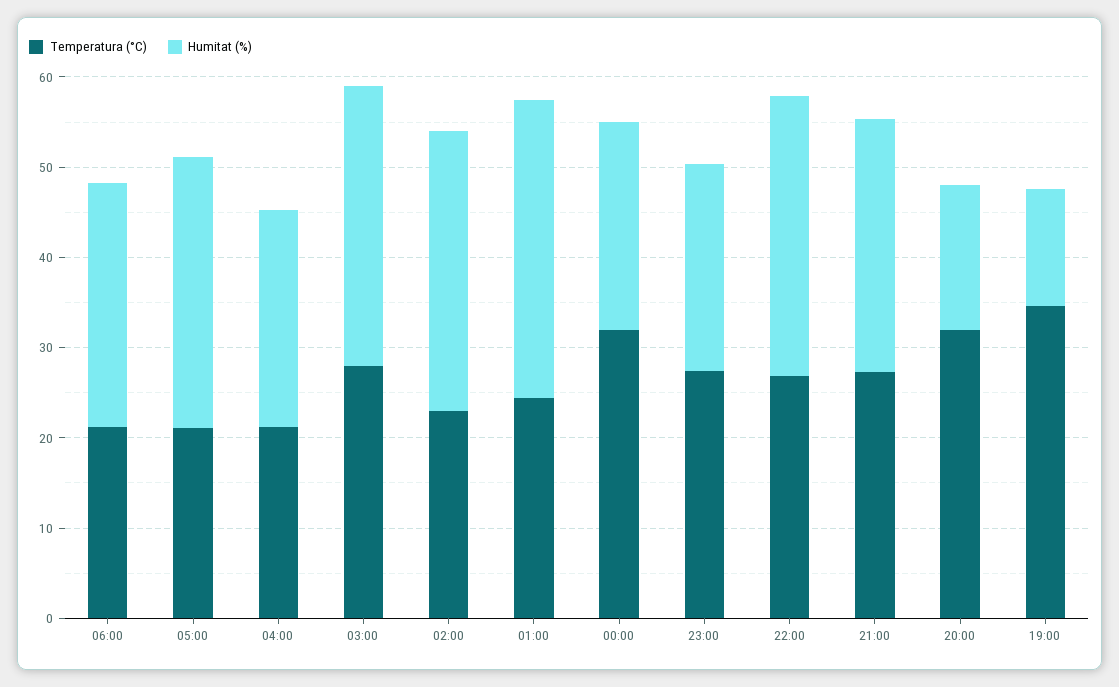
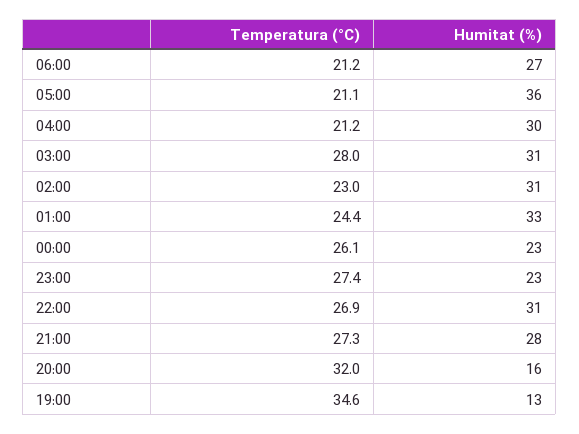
  {
    "Temperatura (°C)": {
      "06:00": 21.2,
      "05:00": 21.1,
      "04:00": 21.2,
      "03:00": 28,
      "02:00": 23,
      "01:00": 24.4,
-     "00:00": 32,
+     "00:00": 26.1,
      "23:00": 27.4,
      "22:00": 26.9,
      "21:00": 27.3,
      "20:00": 32,
      "19:00": 34.6
    },
    "Humitat (%)": {
      "06:00": 27,
-     "05:00": 30,
+     "05:00": 36,
-     "04:00": 24,
+     "04:00": 30,
      "03:00": 31,
      "02:00": 31,
      "01:00": 33,
      "00:00": 23,
      "23:00": 23,
      "22:00": 31,
      "21:00": 28,
      "20:00": 16,
      "19:00": 13
    }
  }

